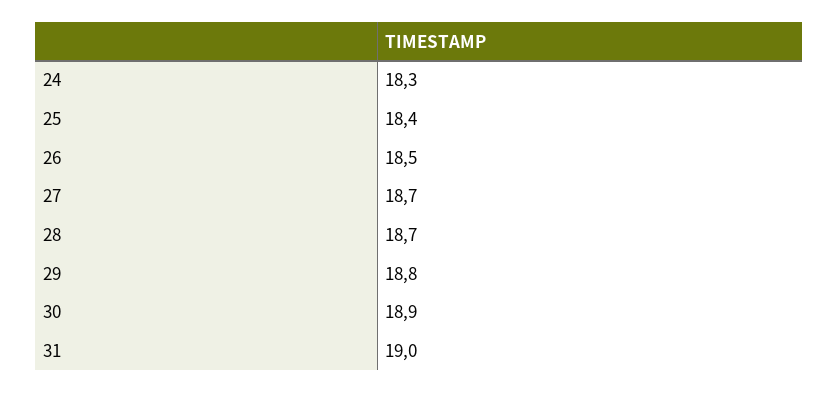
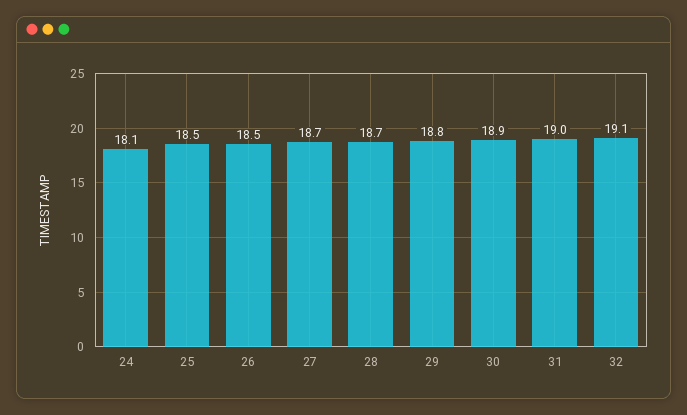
  {
-   "24": 18.3,
+   "24": 18.1,
-   "25": 18.4,
+   "25": 18.5,
    "26": 18.5,
    "27": 18.7,
    "28": 18.7,
    "29": 18.8,
    "30": 18.9,
-   "31": 19
+   "31": 19,
+   "32": 19.1
  }

